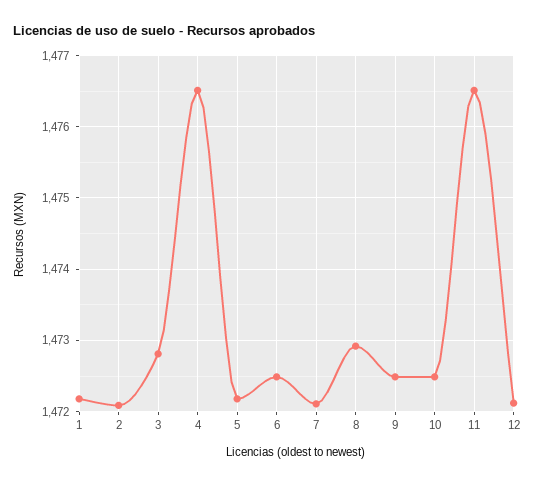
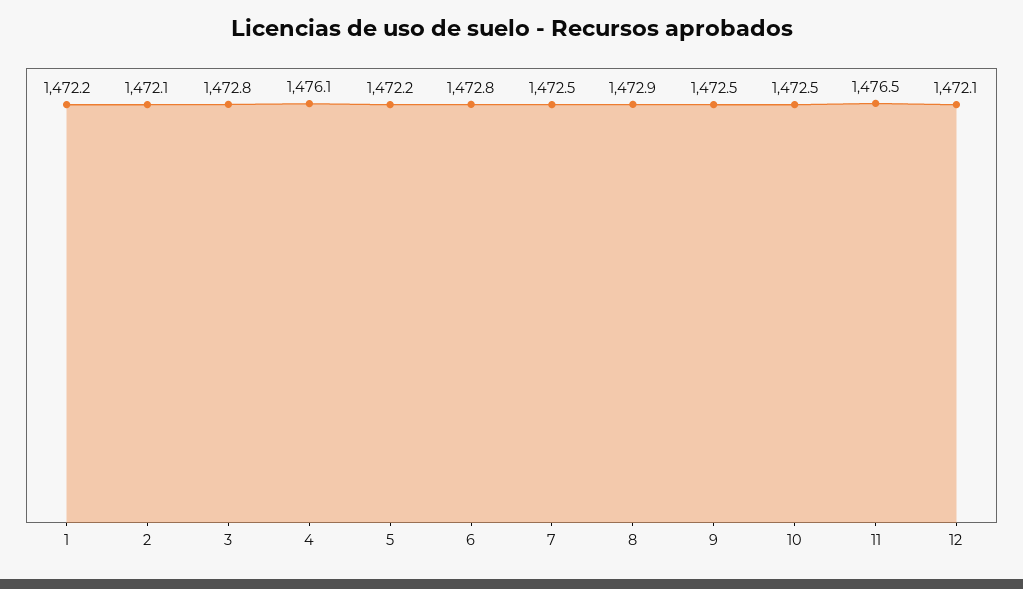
  {
    "1": 1472.2,
    "2": 1472.1,
    "3": 1472.8,
-   "4": 1476.5,
+   "4": 1476.1,
    "5": 1472.2,
-   "6": 1472.5,
+   "6": 1472.8,
-   "7": 1472.1,
+   "7": 1472.5,
    "8": 1472.9,
    "9": 1472.5,
    "10": 1472.5,
    "11": 1476.5,
    "12": 1472.1
  }

